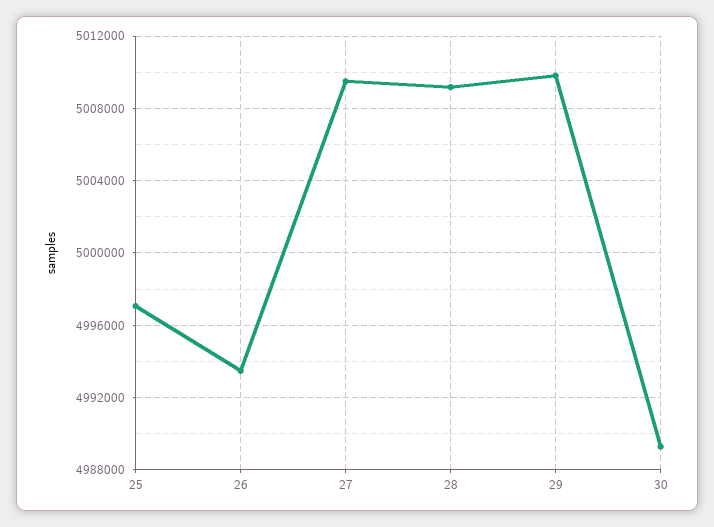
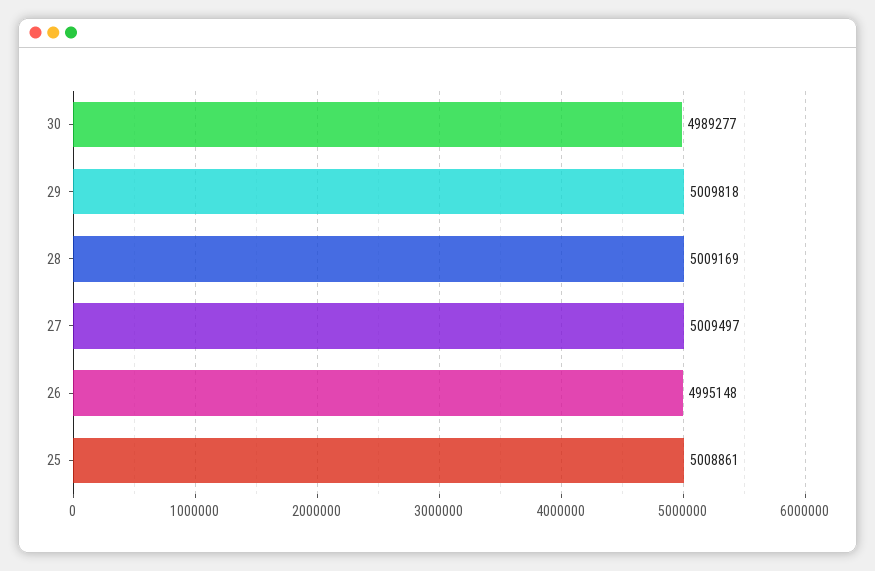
  {
-   "25": 4997000,
+   "25": 5008861,
-   "26": 4993500,
+   "26": 4995148,
    "27": 5009497,
    "28": 5009169,
    "29": 5009818,
    "30": 4989277
  }

